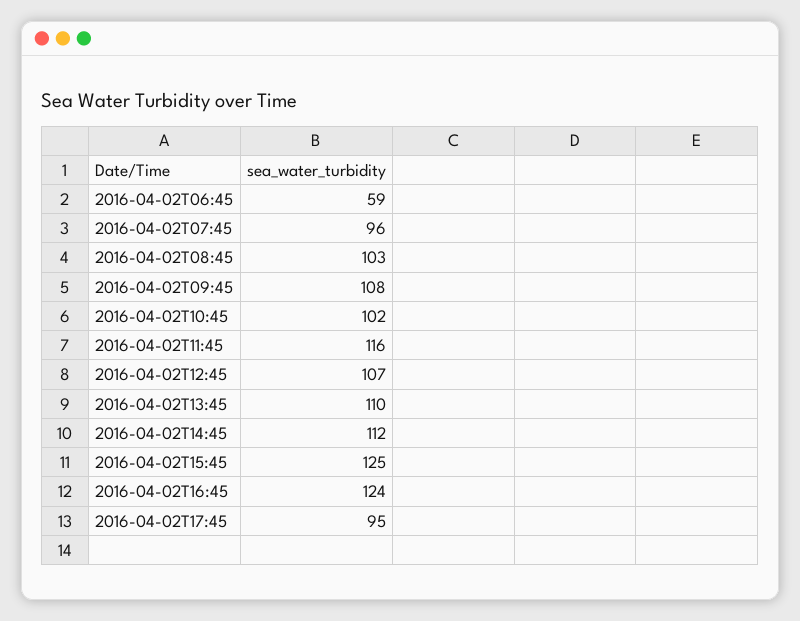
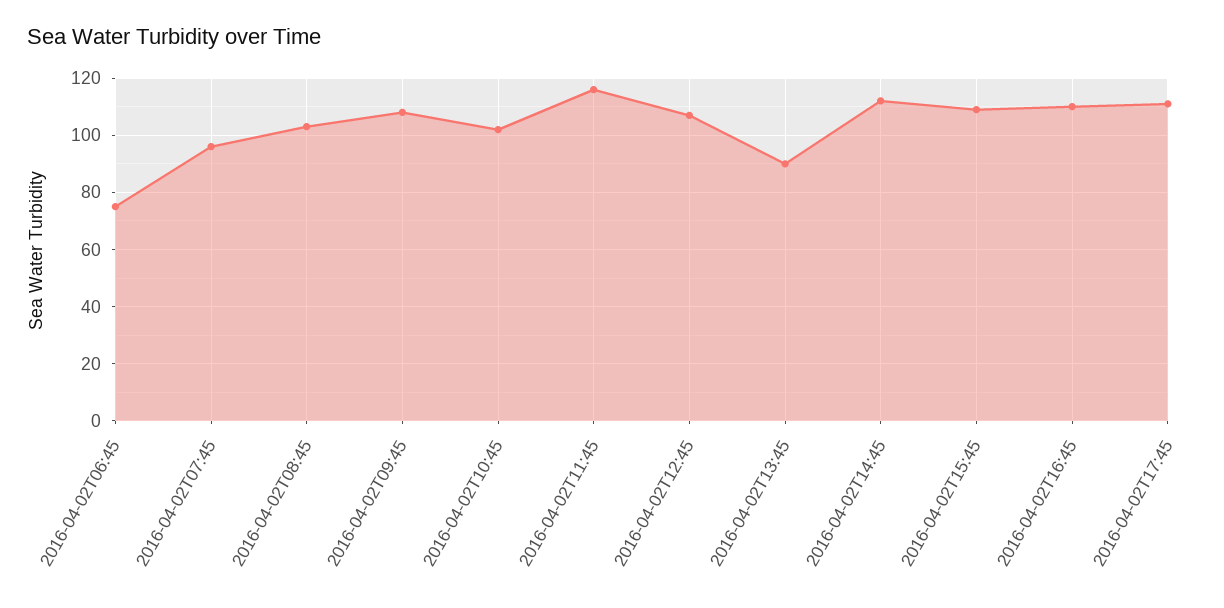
  {
-   "2016-04-02T06:45": 59,
+   "2016-04-02T06:45": 75,
    "2016-04-02T07:45": 96,
    "2016-04-02T08:45": 103,
    "2016-04-02T09:45": 108,
    "2016-04-02T10:45": 102,
    "2016-04-02T11:45": 116,
    "2016-04-02T12:45": 107,
-   "2016-04-02T13:45": 110,
+   "2016-04-02T13:45": 90,
    "2016-04-02T14:45": 112,
-   "2016-04-02T15:45": 125,
+   "2016-04-02T15:45": 110,
-   "2016-04-02T16:45": 124,
+   "2016-04-02T16:45": 110,
-   "2016-04-02T17:45": 95
+   "2016-04-02T17:45": 110
  }

